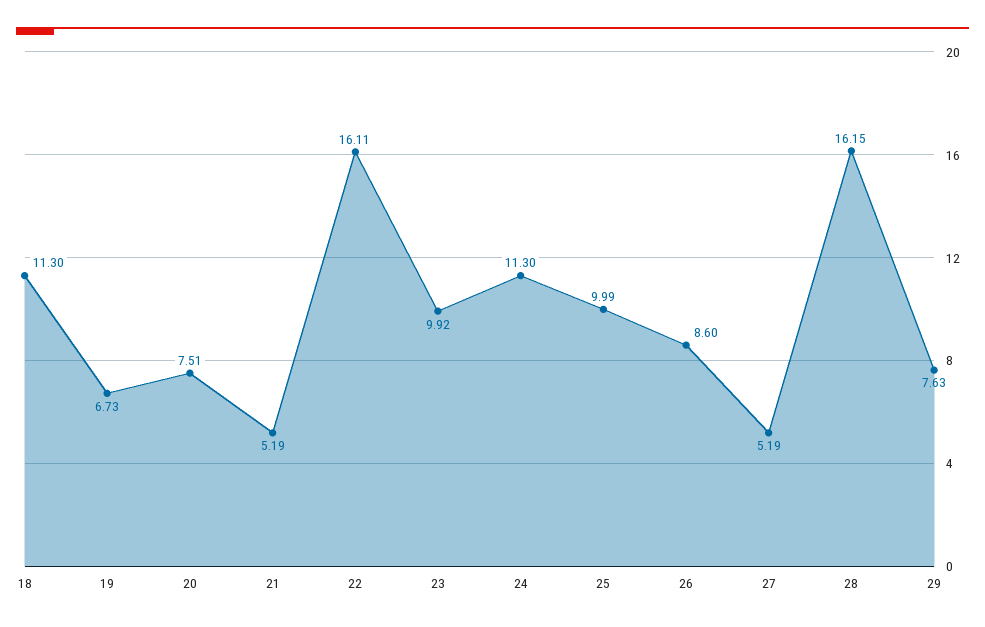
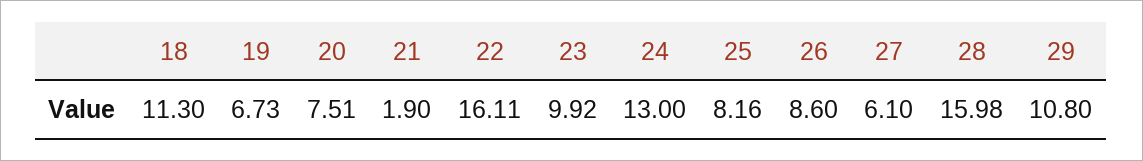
  {
    "18": 11.3,
    "19": 6.73,
    "20": 7.51,
-   "21": 5.19,
+   "21": 1.9,
    "22": 16.11,
    "23": 9.92,
-   "24": 11.3,
+   "24": 13,
-   "25": 9.99,
+   "25": 8.16,
    "26": 8.6,
-   "27": 5.19,
+   "27": 6.1,
-   "28": 16.15,
+   "28": 15.98,
-   "29": 7.63
+   "29": 10.8
  }

